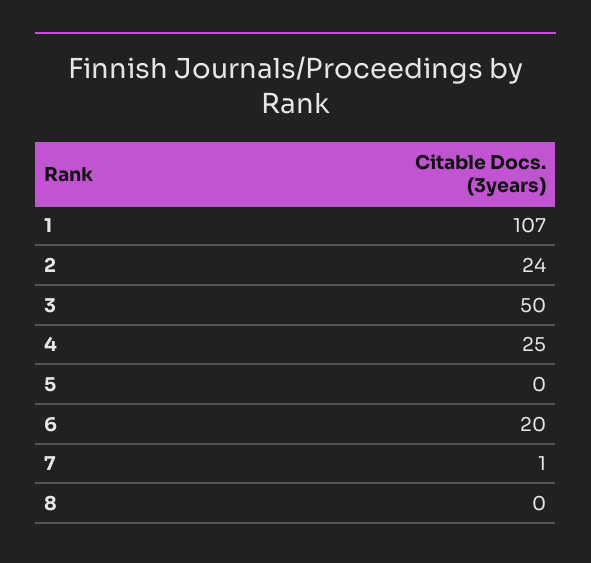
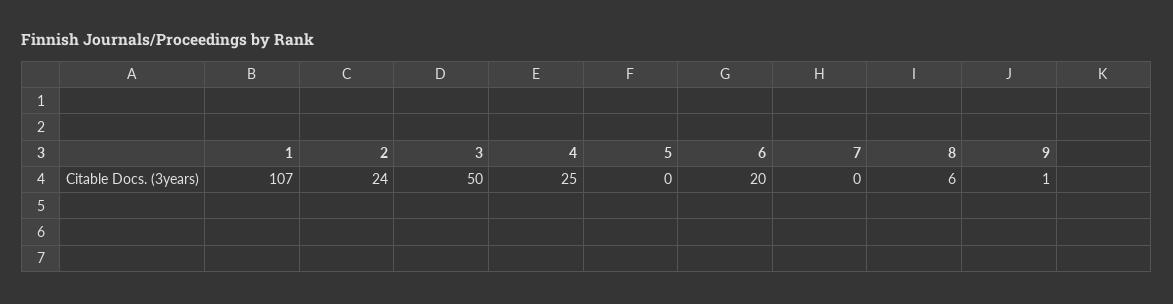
  {
    "1": 107,
    "2": 24,
    "3": 50,
    "4": 25,
    "5": 0,
    "6": 20,
-   "7": 1,
+   "7": 0,
-   "8": 0
+   "8": 6,
+   "9": 1
  }

